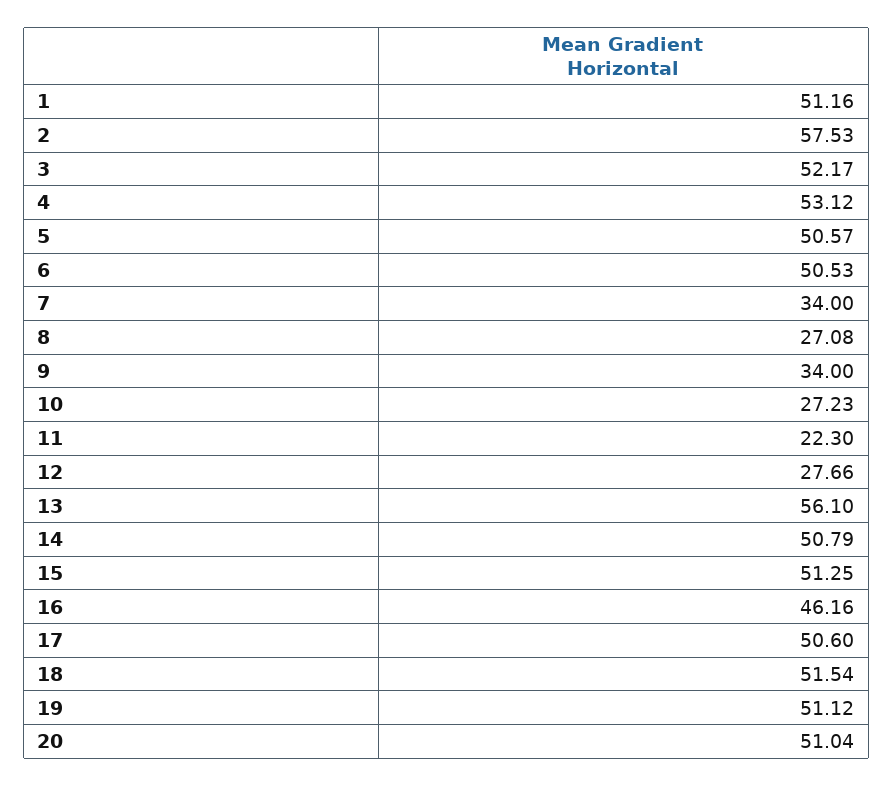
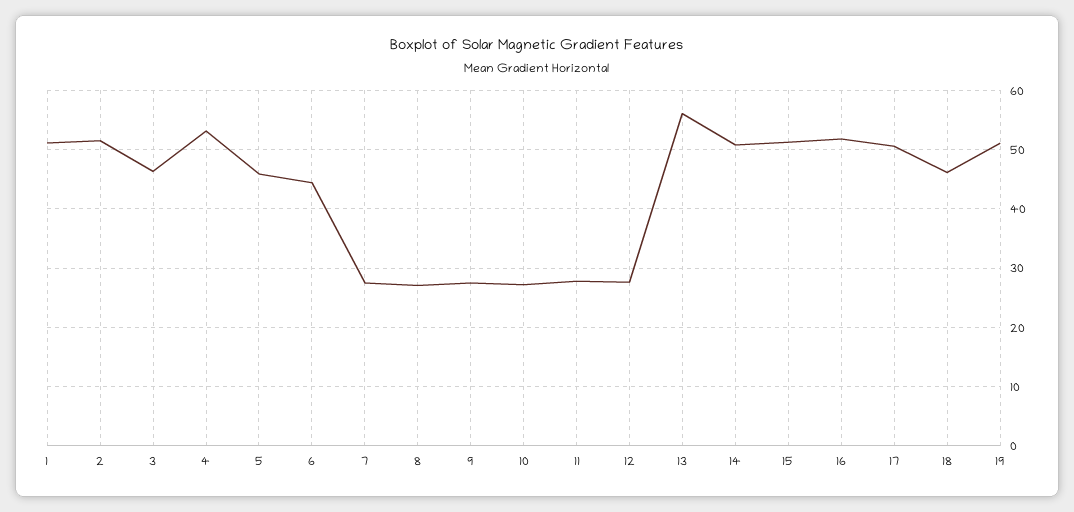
  {
    "1": 51.16,
-   "2": 57.53,
+   "2": 52,
-   "3": 52.17,
+   "3": 46,
    "4": 53.12,
-   "5": 50.57,
+   "5": 46,
-   "6": 50.53,
+   "6": 44,
-   "7": 34,
+   "7": 28,
    "8": 27.08,
-   "9": 34,
+   "9": 28,
    "10": 27.23,
-   "11": 22.3,
+   "11": 28,
    "12": 27.66,
    "13": 56.1,
    "14": 50.79,
    "15": 51.25,
-   "16": 46.16,
+   "16": 52,
    "17": 50.6,
-   "18": 51.54,
+   "18": 46,
-   "19": 51.12,
+   "19": 51.12
-   "20": 51.04
  }

